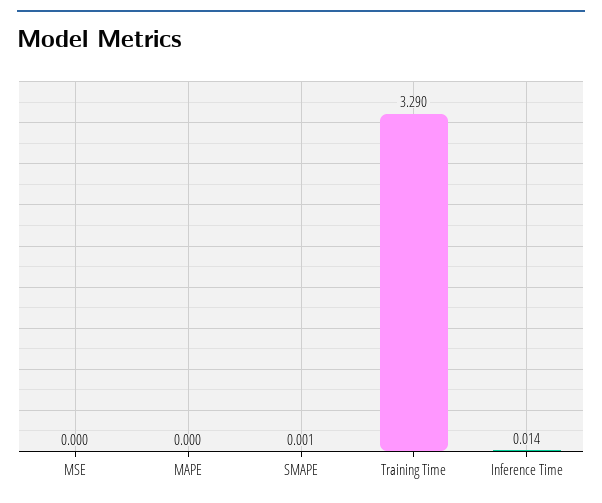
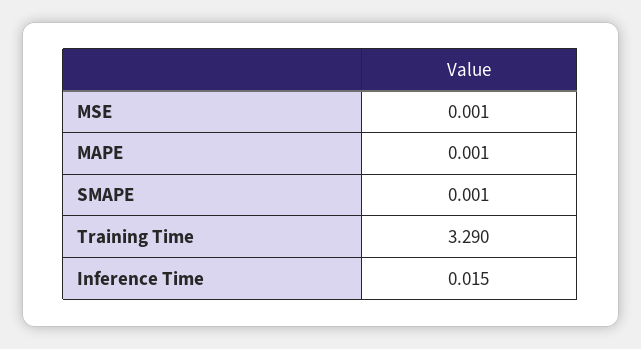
  {
-   "MSE": 0,
+   "MSE": 0.001,
-   "MAPE": 0,
+   "MAPE": 0.001,
    "SMAPE": 0.001,
    "Training Time": 3.29,
-   "Inference Time": 0.014
+   "Inference Time": 0.015
  }

